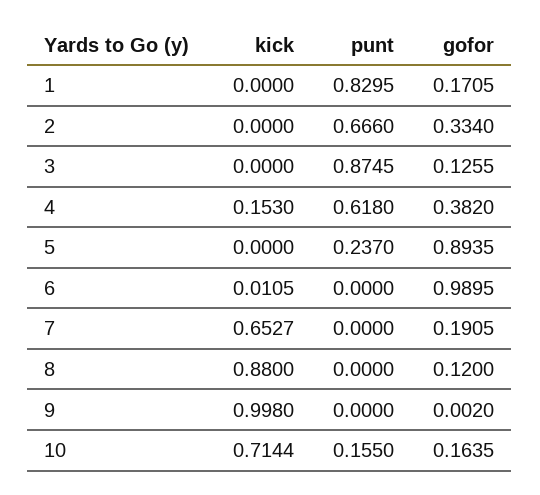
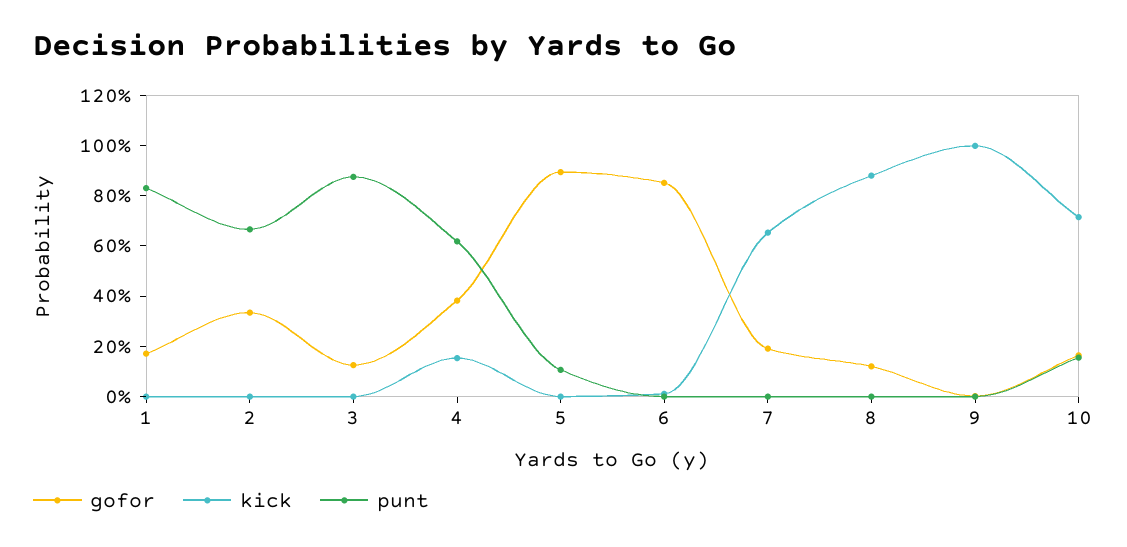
  {
    "kick": {
      "1": 0,
      "2": 0,
      "3": 0,
      "4": 0.153,
      "5": 0,
      "6": 0.0105,
      "7": 0.6527,
      "8": 0.88,
      "9": 0.998,
      "10": 0.7144
    },
    "punt": {
      "1": 0.8295,
      "2": 0.666,
      "3": 0.8745,
      "4": 0.618,
-     "5": 0.237,
+     "5": 0.1,
      "6": 0,
      "7": 0,
      "8": 0,
      "9": 0,
      "10": 0.155
    },
    "gofor": {
      "1": 0.1705,
      "2": 0.334,
      "3": 0.1255,
      "4": 0.382,
      "5": 0.8935,
-     "6": 0.9895,
+     "6": 0.85,
      "7": 0.1905,
      "8": 0.12,
      "9": 0.002,
      "10": 0.1635
    }
  }

